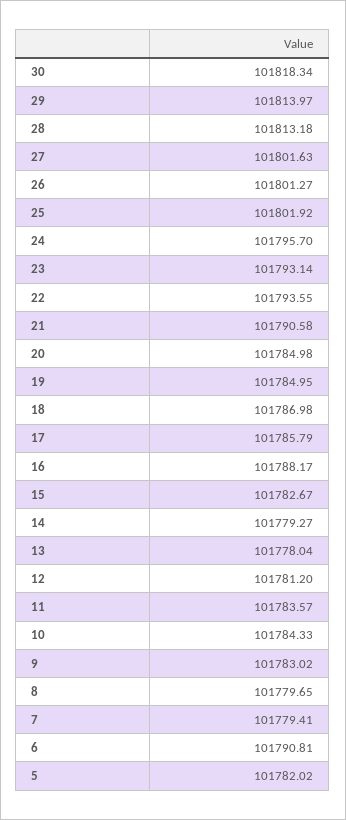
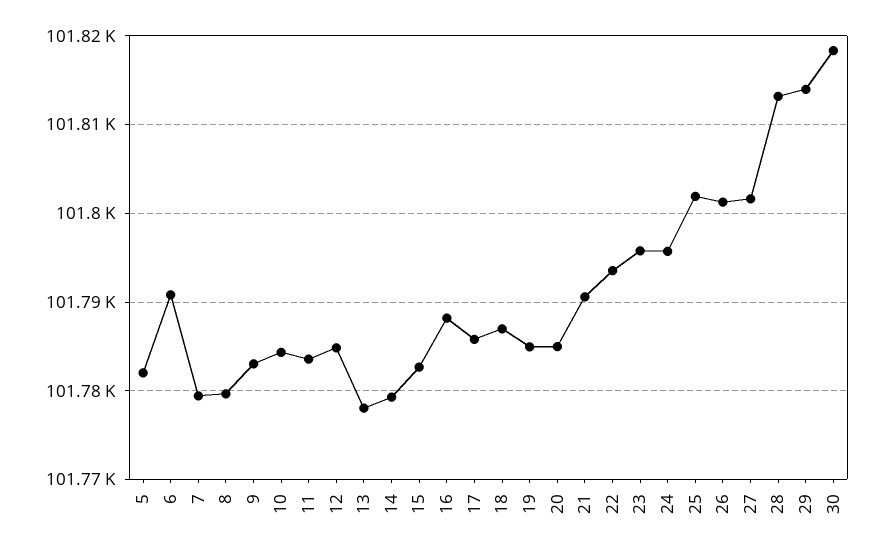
  {
    "30": 101818.34,
    "29": 101813.97,
    "28": 101813.18,
    "27": 101801.63,
    "26": 101801.27,
    "25": 101801.92,
    "24": 101795.7,
-   "23": 101793.14,
+   "23": 101796,
    "22": 101793.55,
    "21": 101790.58,
    "20": 101784.98,
    "19": 101784.95,
    "18": 101786.98,
    "17": 101785.79,
    "16": 101788.17,
    "15": 101782.67,
    "14": 101779.27,
    "13": 101778.04,
-   "12": 101781.2,
+   "12": 101785,
    "11": 101783.57,
    "10": 101784.33,
    "9": 101783.02,
    "8": 101779.65,
    "7": 101779.41,
    "6": 101790.81,
    "5": 101782.02
  }

